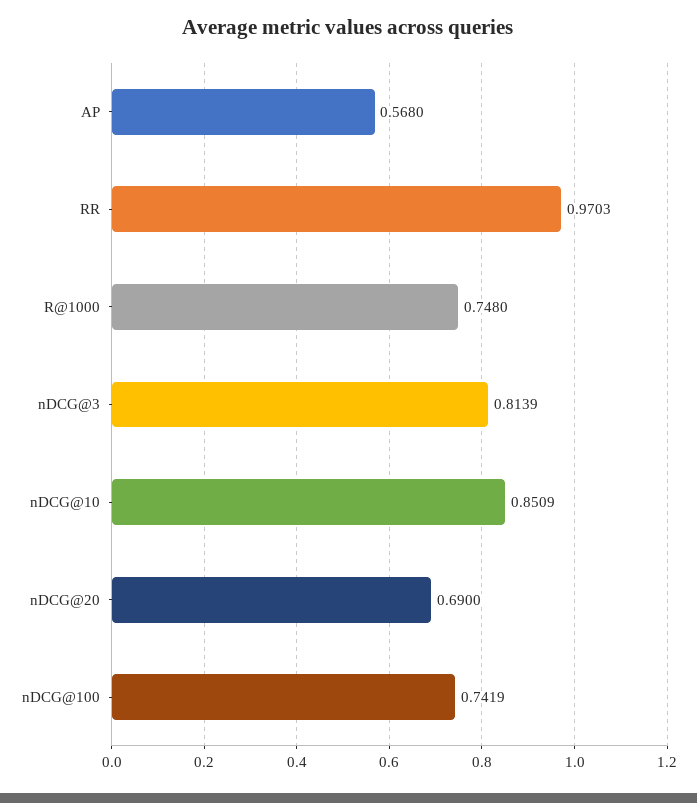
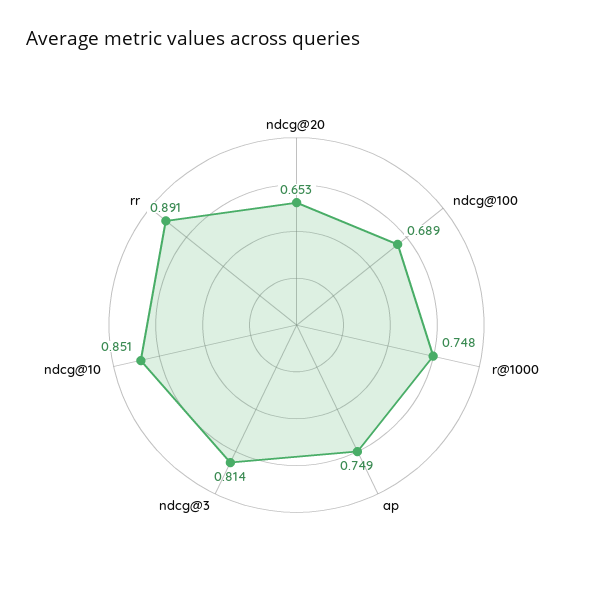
  {
-   "AP": 0.568,
+   "AP": 0.749,
-   "RR": 0.9703,
+   "RR": 0.891,
    "R@1000": 0.748,
    "nDCG@3": 0.8139,
    "nDCG@10": 0.8509,
-   "nDCG@20": 0.69,
+   "nDCG@20": 0.653,
-   "nDCG@100": 0.7419
+   "nDCG@100": 0.689
  }

